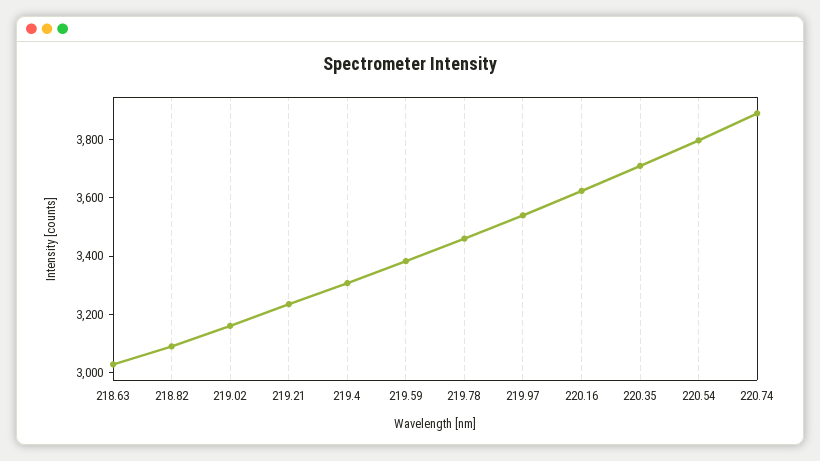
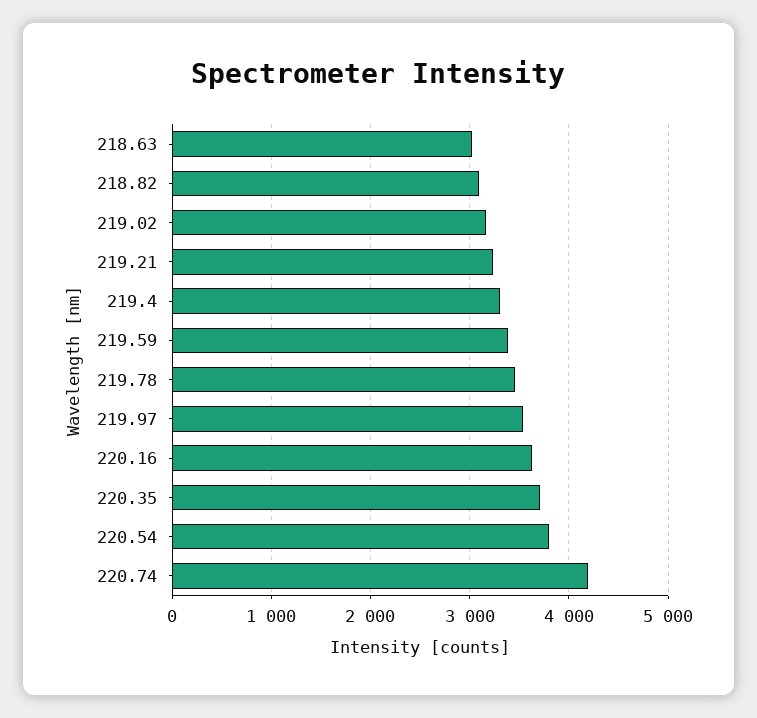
  {
    "218.63": 3050,
    "218.82": 3100,
    "219.02": 3150,
    "219.21": 3250,
    "219.4": 3300,
    "219.59": 3400,
    "219.78": 3450,
    "219.97": 3550,
    "220.16": 3600,
    "220.35": 3700,
    "220.54": 3800,
-   "220.74": 3900
+   "220.74": 4200
  }

